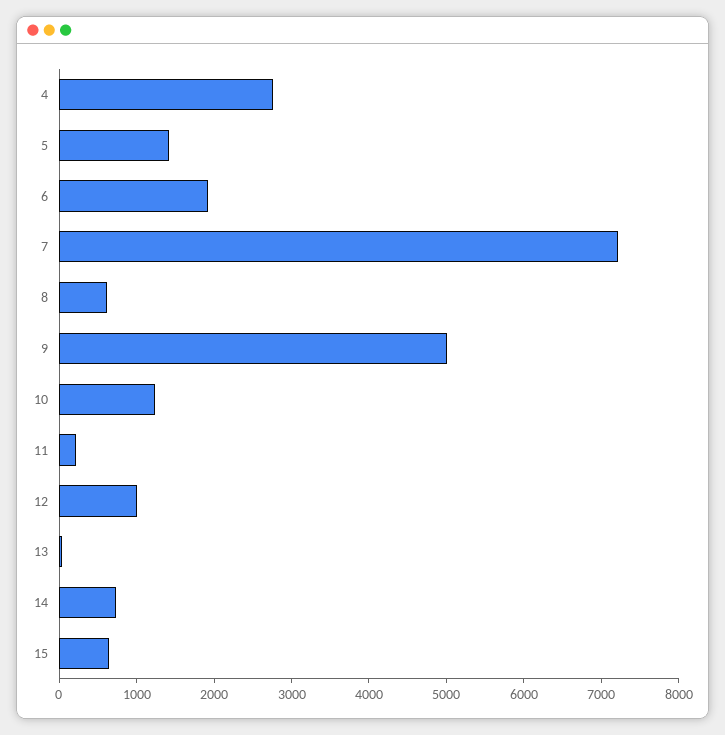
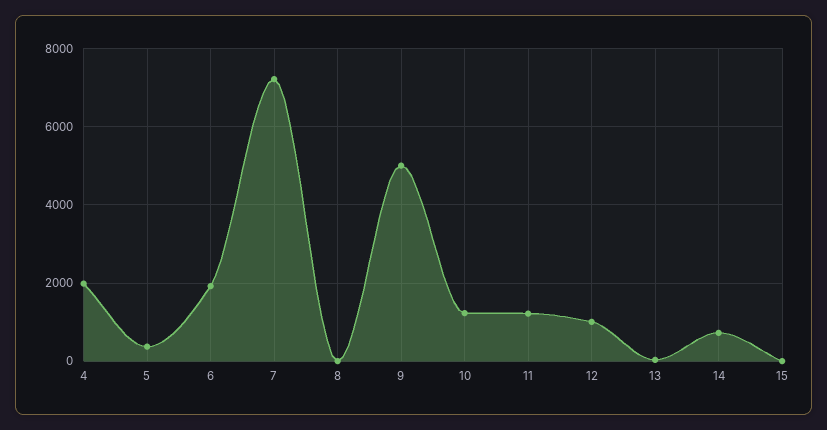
  {
-   "4": 2800,
+   "4": 2000,
-   "5": 1400,
+   "5": 400,
    "6": 2000,
    "7": 7200,
-   "8": 600,
+   "8": 0,
    "9": 5000,
    "10": 1200,
-   "11": 200,
+   "11": 1200,
    "12": 1000,
    "13": 0,
    "14": 800,
-   "15": 600
+   "15": 0
  }

